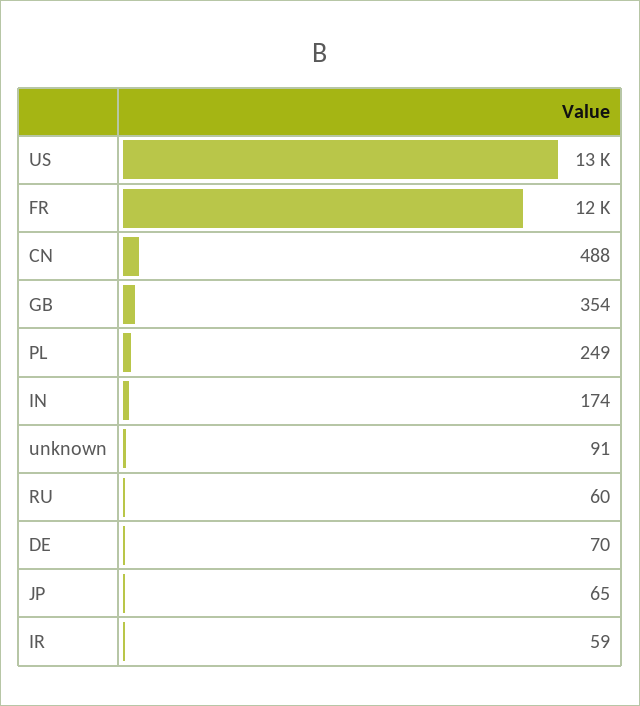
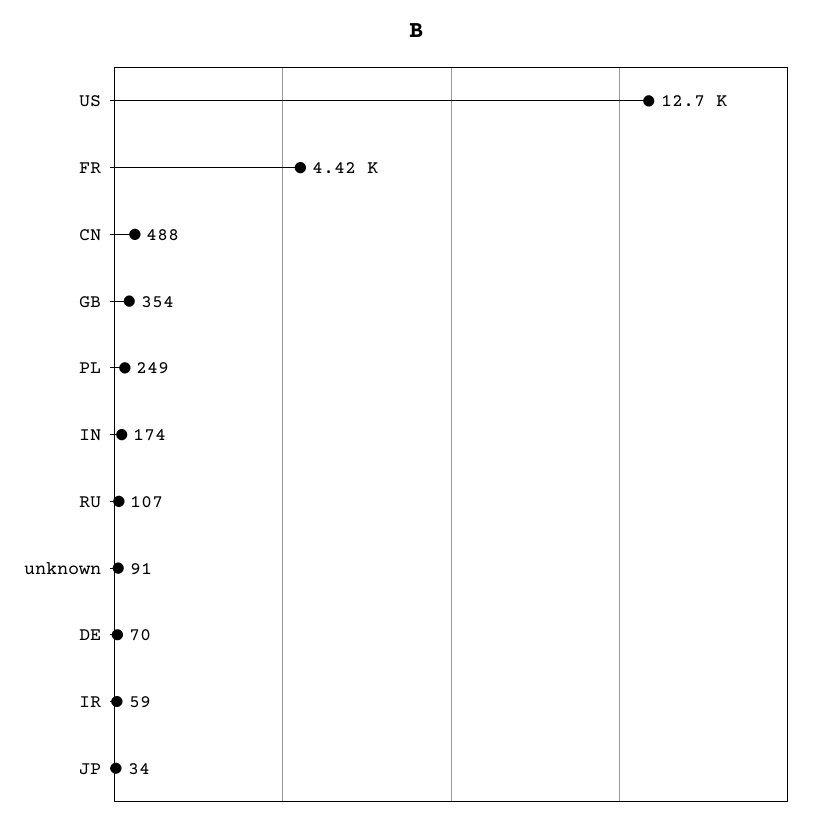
  {
    "US": 12700,
-   "FR": 12000,
+   "FR": 4420,
    "CN": 488,
    "GB": 354,
    "PL": 249,
    "IN": 174,
    "unknown": 91,
-   "RU": 60,
+   "RU": 107,
    "DE": 70,
-   "JP": 65,
+   "JP": 34,
    "IR": 59
  }

